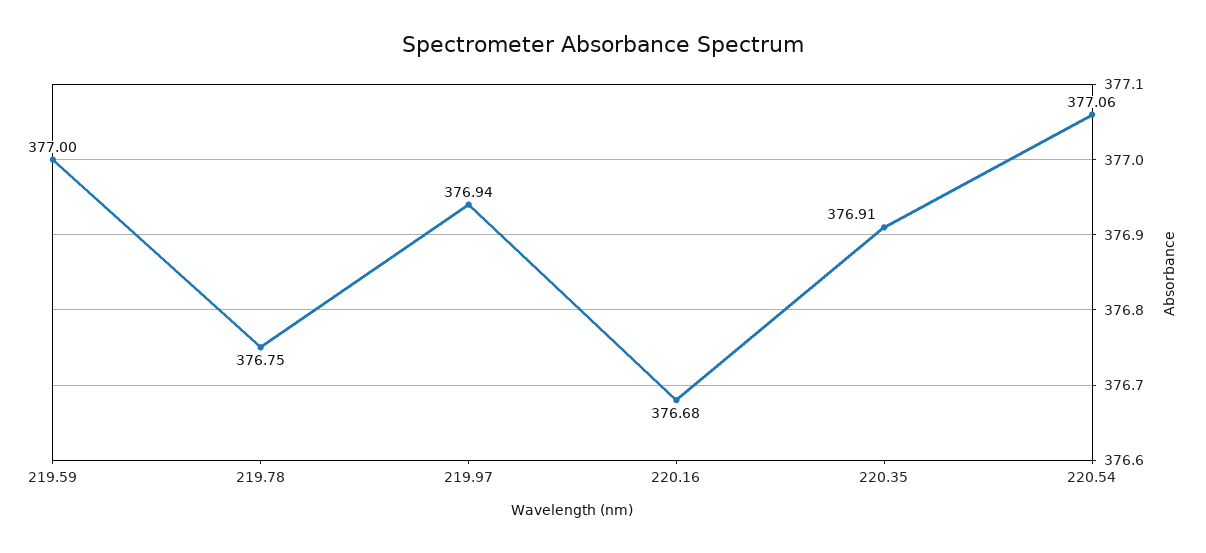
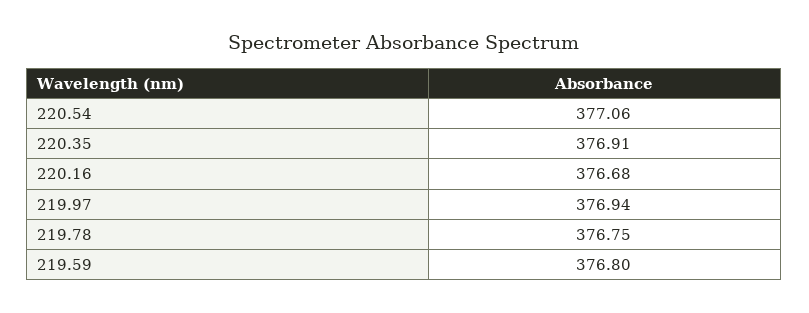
  {
-   "219.59": 377,
+   "219.59": 376.8,
    "219.78": 376.75,
    "219.97": 376.94,
    "220.16": 376.68,
    "220.35": 376.91,
    "220.54": 377.06
  }

